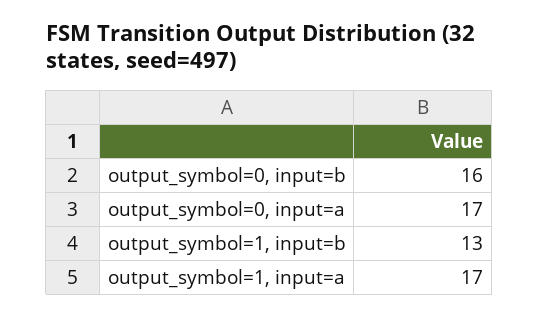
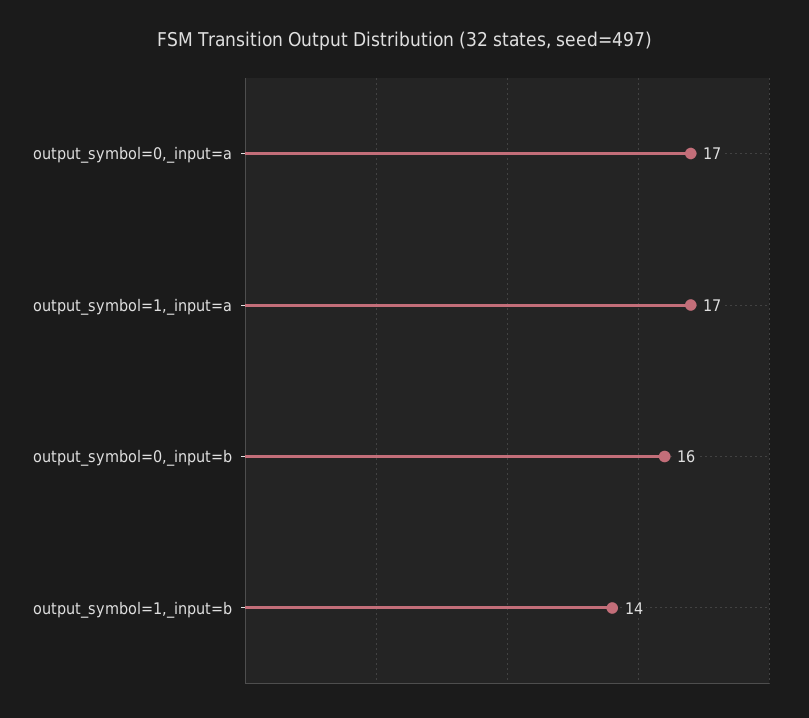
  {
    "output_symbol=0, input=b": 16,
    "output_symbol=0, input=a": 17,
-   "output_symbol=1, input=b": 13,
+   "output_symbol=1, input=b": 14,
    "output_symbol=1, input=a": 17
  }

